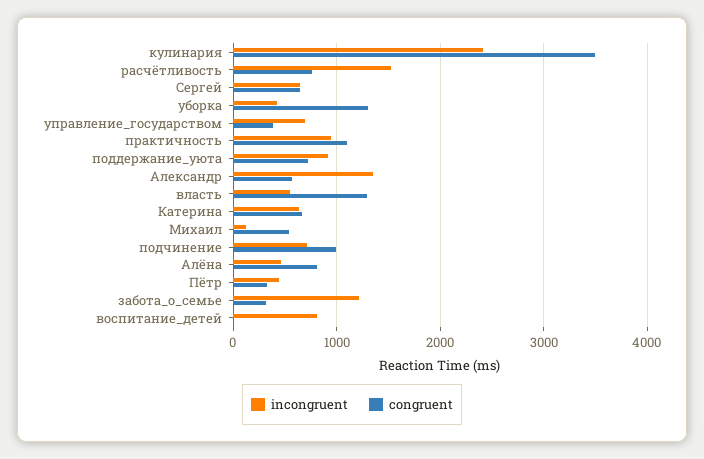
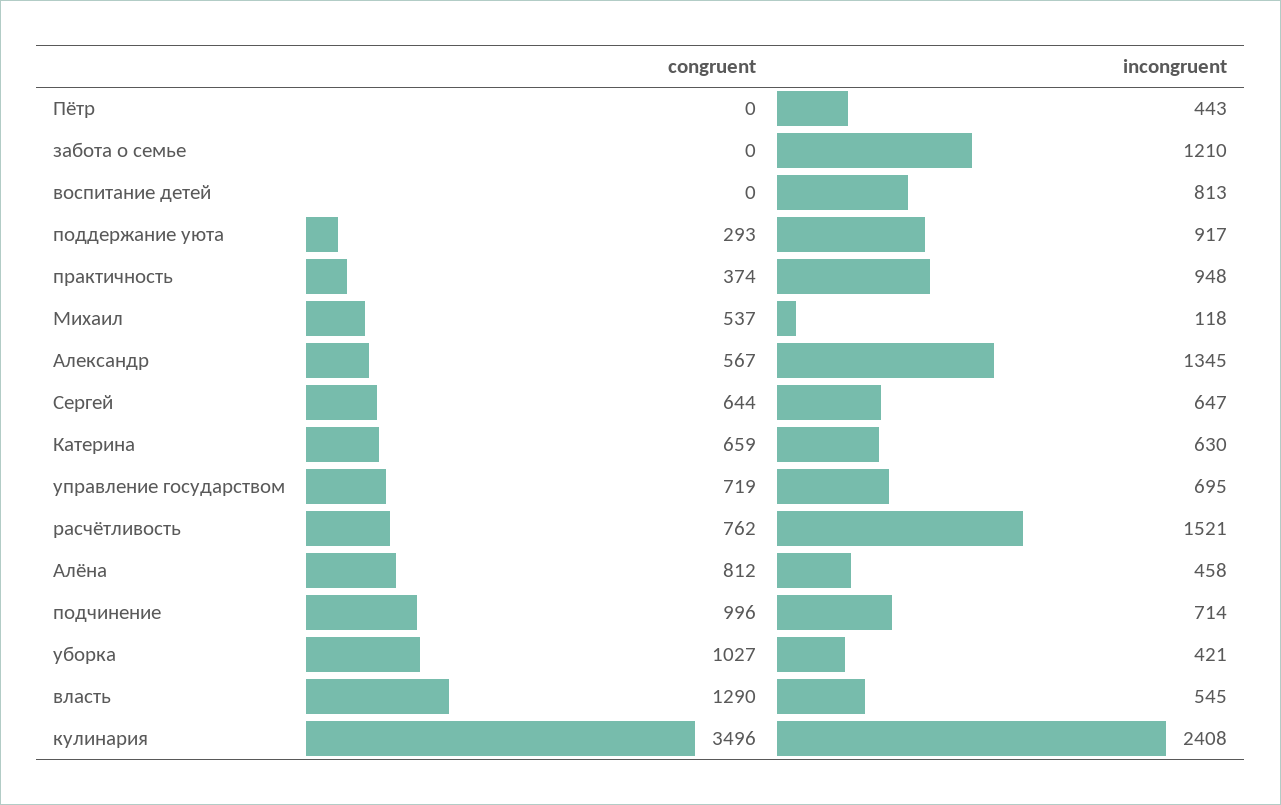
  {
    "incongruent": {
      "кулинария": 2408,
      "расчётливость": 1521,
      "Сергей": 647,
      "уборка": 421,
      "управление_государством": 695,
      "практичность": 948,
      "поддержание_уюта": 917,
      "Александр": 1345,
      "власть": 545,
      "Катерина": 630,
      "Михаил": 118,
      "подчинение": 714,
      "Алёна": 458,
      "Пётр": 443,
      "забота_о_семье": 1210,
      "воспитание_детей": 813
    },
    "congruent": {
      "кулинария": 3496,
      "расчётливость": 762,
      "Сергей": 644,
-     "уборка": 1300,
+     "уборка": 1027,
-     "управление_государством": 400,
+     "управление_государством": 719,
-     "практичность": 1100,
+     "практичность": 374,
-     "поддержание_уюта": 700,
+     "поддержание_уюта": 293,
      "Александр": 567,
      "власть": 1290,
      "Катерина": 659,
      "Михаил": 537,
      "подчинение": 996,
      "Алёна": 812,
-     "Пётр": 300,
+     "Пётр": 0,
-     "забота_о_семье": 300,
+     "забота_о_семье": 0,
      "воспитание_детей": 0
    }
  }

